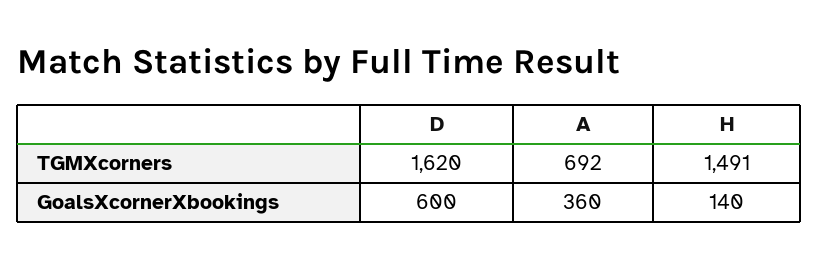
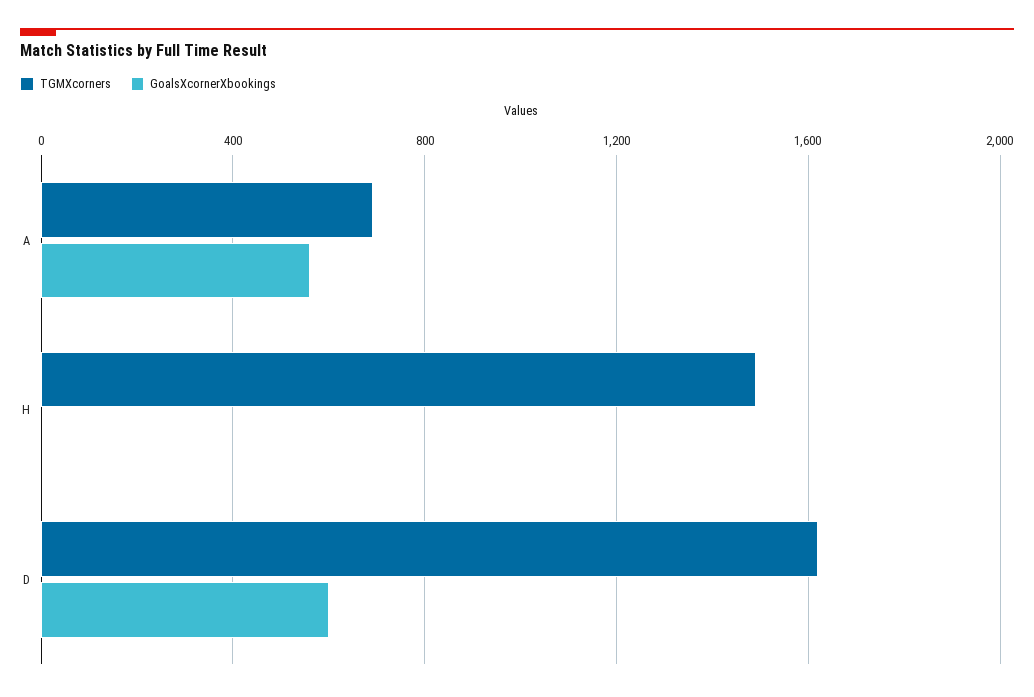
  {
    "TGMXcorners": {
      "D": 1620,
      "A": 692,
      "H": 1491
    },
    "GoalsXcornerXbookings": {
      "D": 600,
-     "A": 360,
+     "A": 550,
-     "H": 140
+     "H": 0
    }
  }

